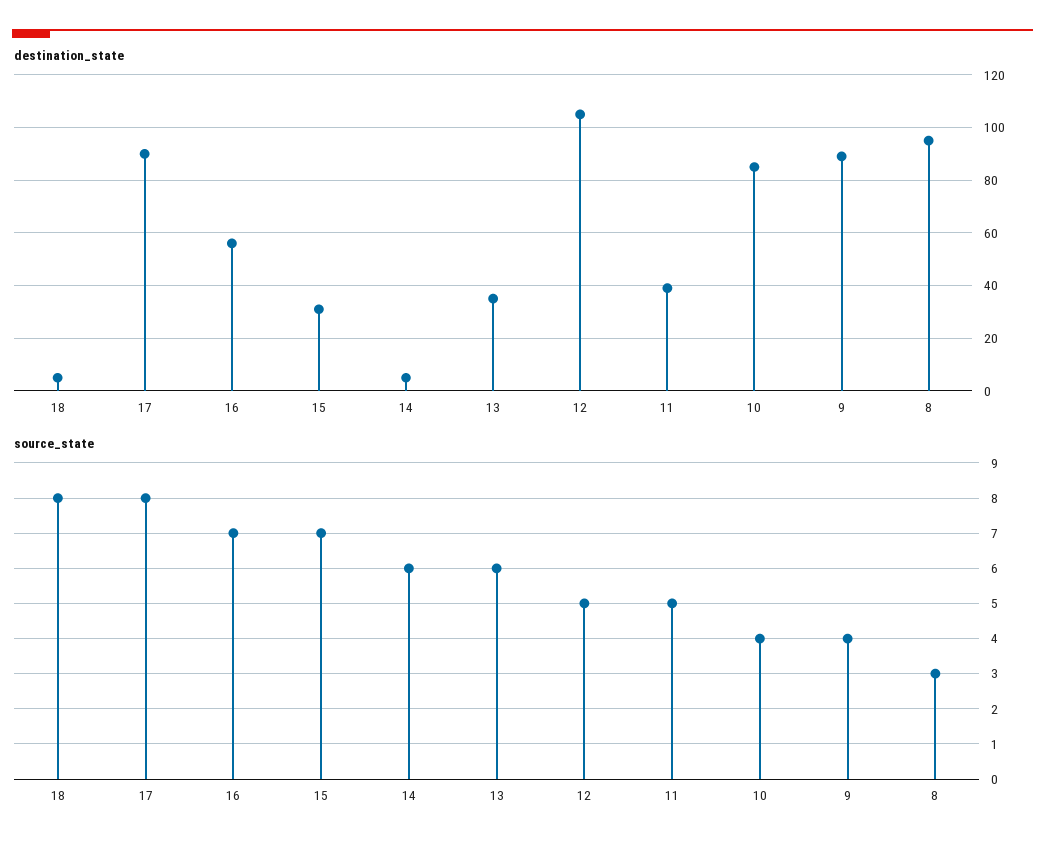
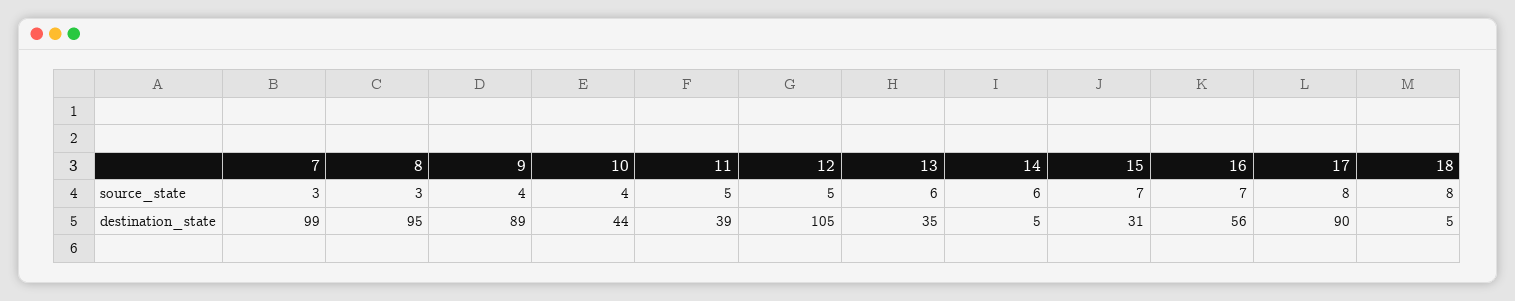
  {
    "destination_state": {
      "18": 5,
      "17": 90,
      "16": 56,
      "15": 31,
      "14": 5,
      "13": 35,
      "12": 105,
      "11": 39,
-     "10": 85,
+     "10": 44,
      "9": 89,
-     "8": 95
+     "8": 95,
+     "7": 99
    },
    "source_state": {
      "18": 8,
      "17": 8,
      "16": 7,
      "15": 7,
      "14": 6,
      "13": 6,
      "12": 5,
      "11": 5,
      "10": 4,
      "9": 4,
-     "8": 3
+     "8": 3,
+     "7": 3
    }
  }

